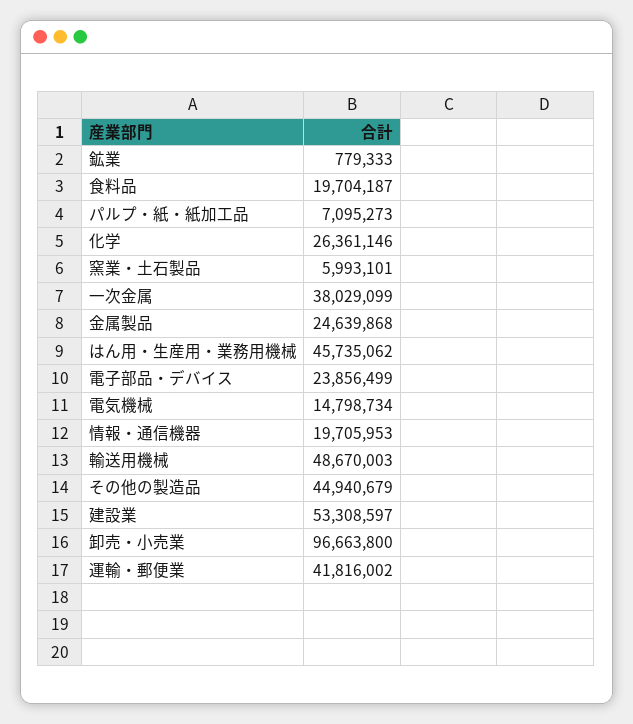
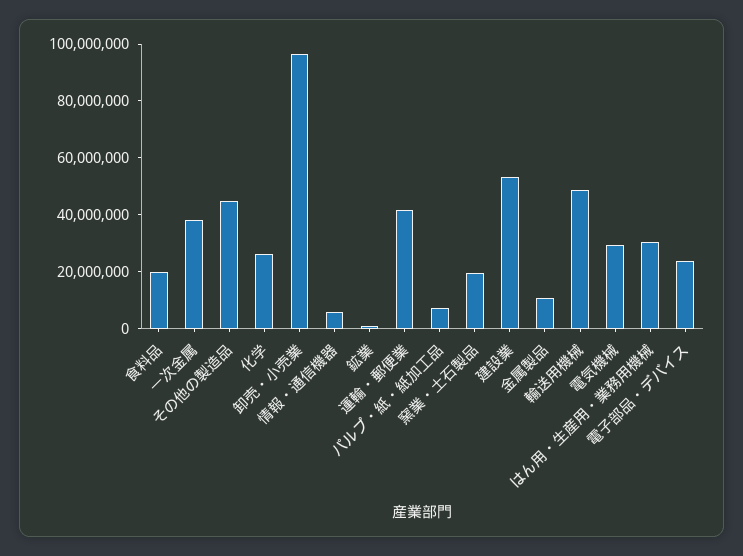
  {
    "鉱業": 779333,
    "食料品": 19704187,
    "パルプ・紙・紙加工品": 7095273,
    "化学": 26361146,
-   "窯業・土石製品": 5993101,
+   "窯業・土石製品": 20000000,
    "一次金属": 38029099,
-   "金属製品": 24639868,
+   "金属製品": 10000000,
-   "はん用・生産用・業務用機械": 45735062,
+   "はん用・生産用・業務用機械": 30000000,
    "電子部品・デバイス": 23856499,
-   "電気機械": 14798734,
+   "電気機械": 30000000,
-   "情報・通信機器": 19705953,
+   "情報・通信機器": 5000000,
    "輸送用機械": 48670003,
    "その他の製造品": 44940679,
    "建設業": 53308597,
    "卸売・小売業": 96663800,
    "運輸・郵便業": 41816002
  }

